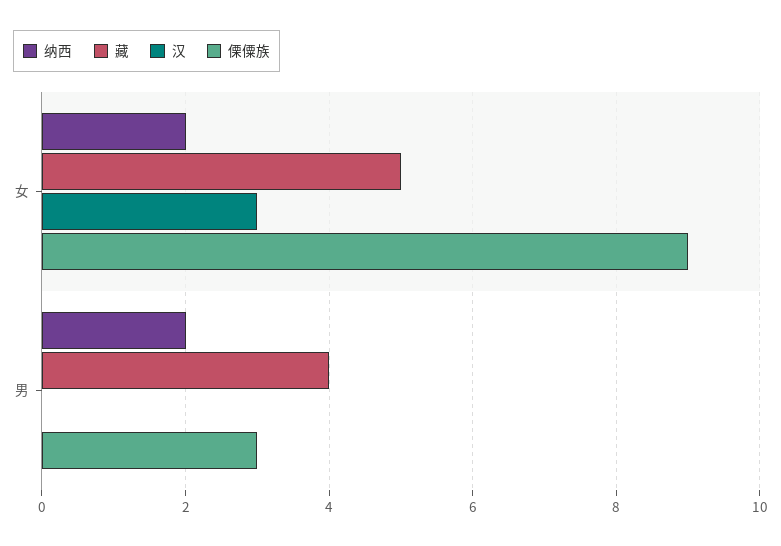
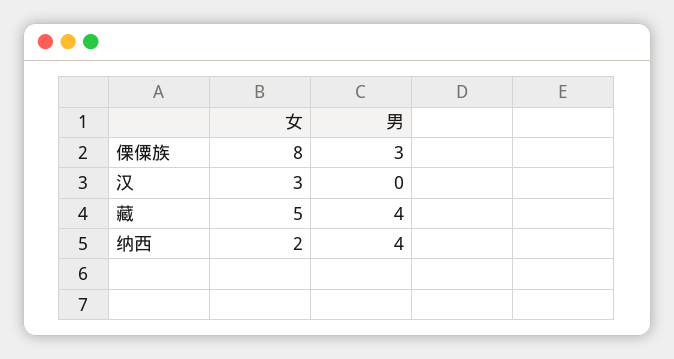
  {
    "纳西": {
      "女": 2,
-     "男": 2
+     "男": 4
    },
    "藏": {
      "女": 5,
      "男": 4
    },
    "汉": {
      "女": 3,
      "男": 0
    },
    "傈僳族": {
-     "女": 9,
+     "女": 8,
      "男": 3
    }
  }

